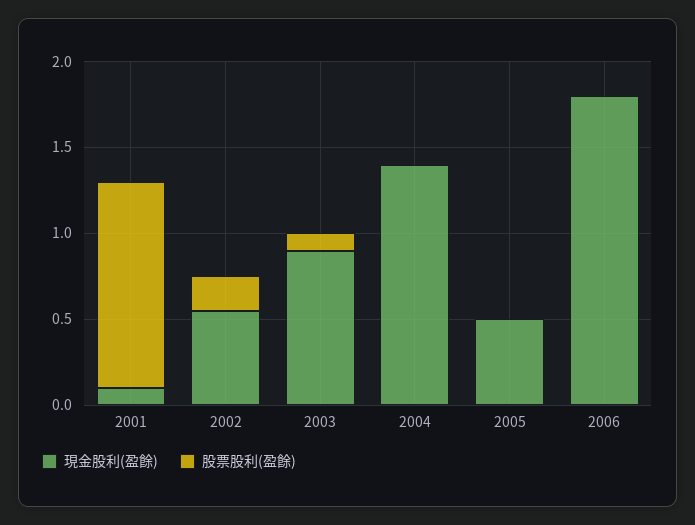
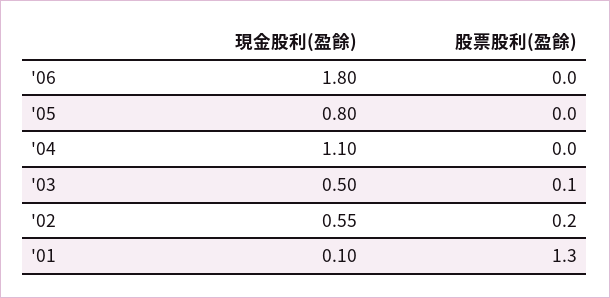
  {
    "現金股利(盈餘)": {
      "2001": 0.1,
      "2002": 0.55,
-     "2003": 0.9,
+     "2003": 0.5,
-     "2004": 1.4,
+     "2004": 1.1,
-     "2005": 0.5,
+     "2005": 0.8,
      "2006": 1.8
    },
    "股票股利(盈餘)": {
-     "2001": 1.2,
+     "2001": 1.3,
      "2002": 0.2,
      "2003": 0.1,
      "2004": 0,
      "2005": 0,
      "2006": 0
    }
  }

